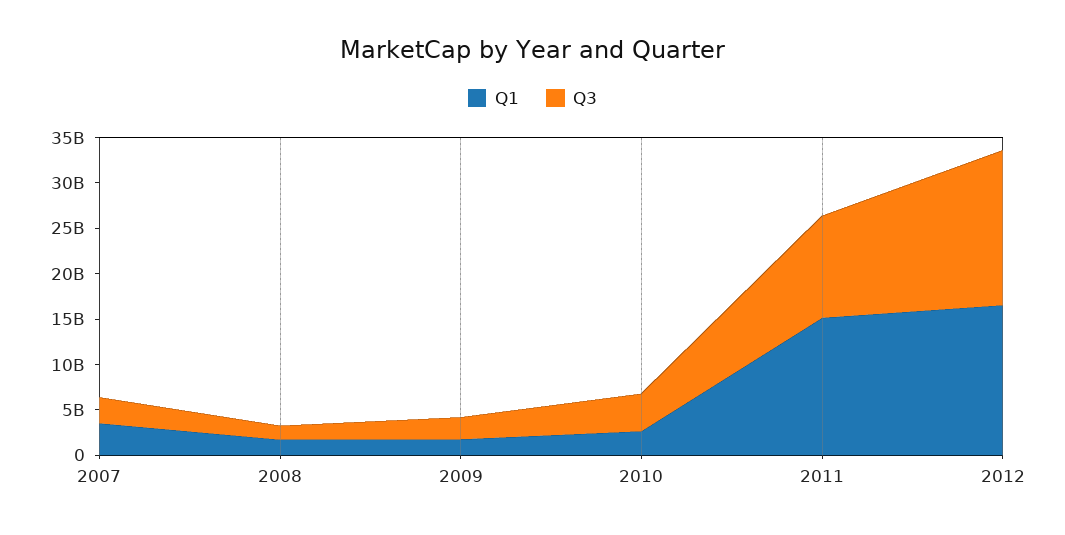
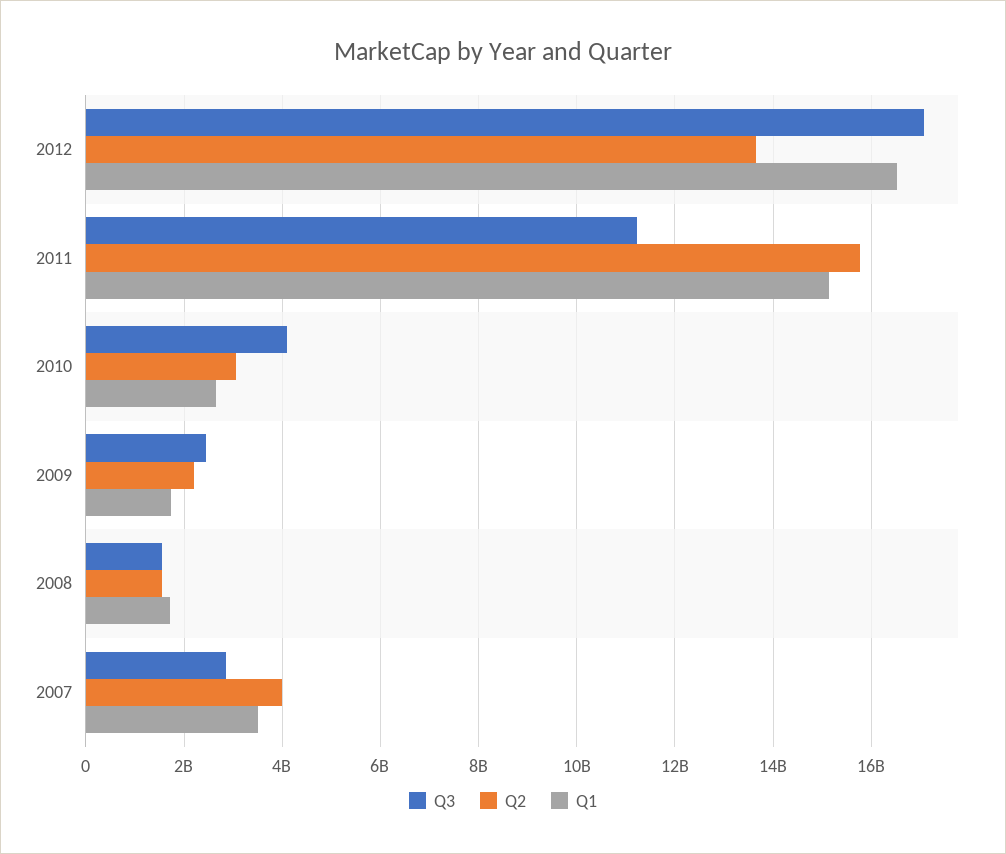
  {
    "Q1": {
      "2007": 3600000000,
      "2008": 1800000000,
      "2009": 1800000000,
      "2010": 2600000000,
      "2011": 15200000000,
      "2012": 16600000000
    },
    "Q3": {
      "2007": 2800000000,
      "2008": 1600000000,
      "2009": 2400000000,
      "2010": 4000000000,
      "2011": 11200000000,
      "2012": 17000000000
-   }
+   },
+   "Q2": {
+     "2012": 13600000000,
+     "2011": 15800000000,
+     "2010": 3000000000,
+     "2009": 2200000000,
+     "2008": 1600000000,
+     "2007": 4000000000
+   }
  }

